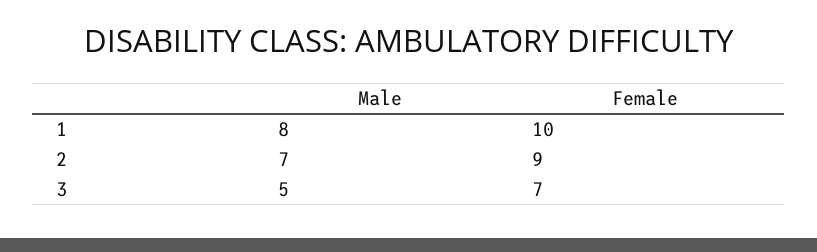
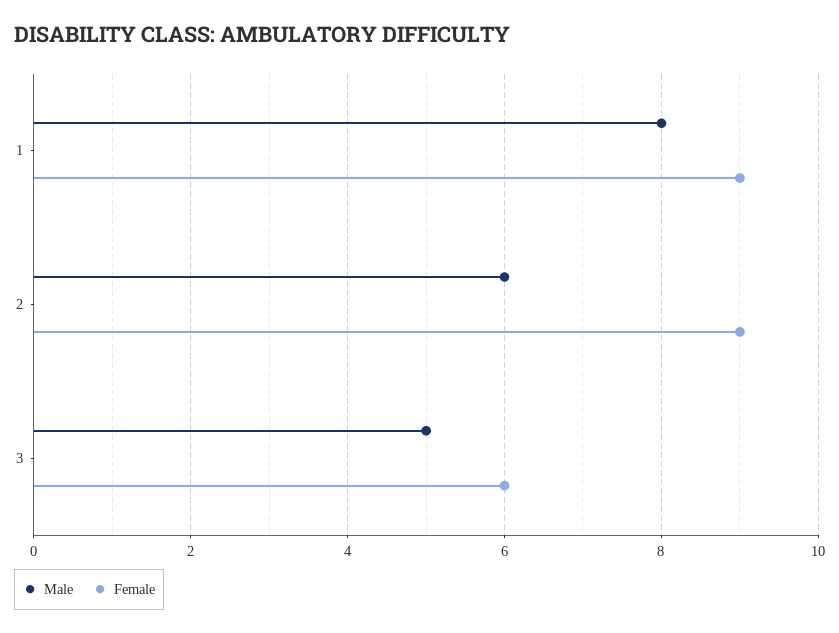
  {
    "Male": {
      "1": 8,
-     "2": 7,
+     "2": 6,
      "3": 5
    },
    "Female": {
-     "1": 10,
+     "1": 9,
      "2": 9,
-     "3": 7
+     "3": 6
    }
  }

